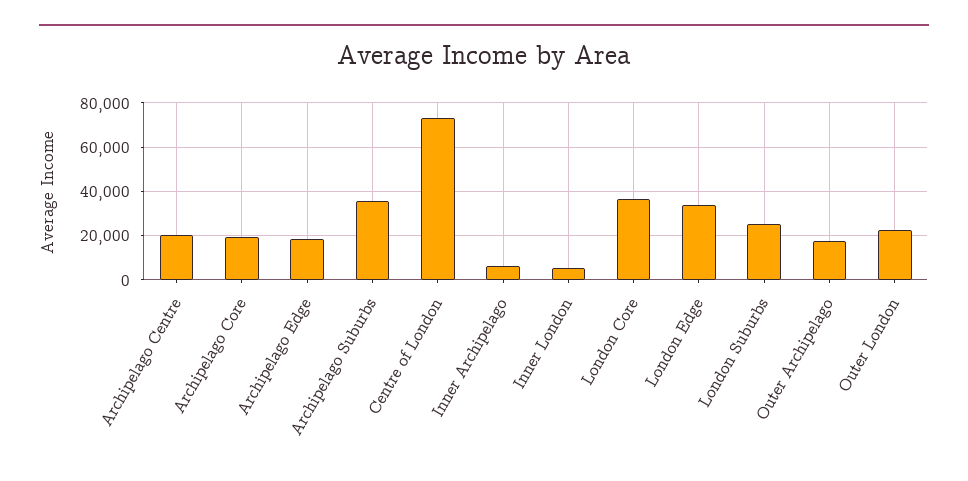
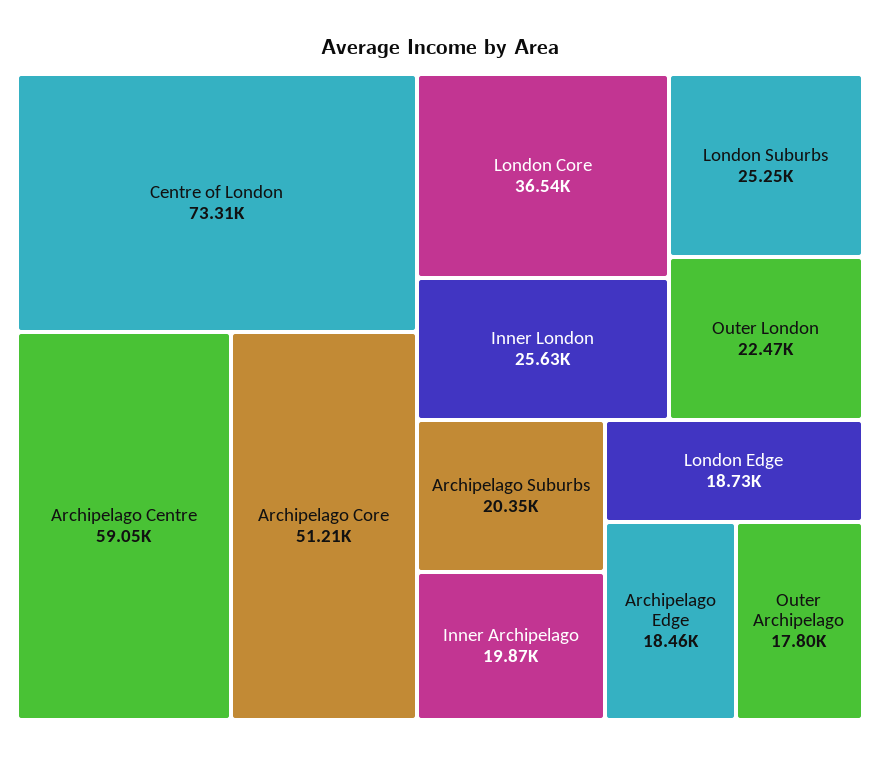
  {
-   "Archipelago Centre": 20000,
+   "Archipelago Centre": 59050,
-   "Archipelago Core": 20000,
+   "Archipelago Core": 51210,
    "Archipelago Edge": 18460,
-   "Archipelago Suburbs": 35000,
+   "Archipelago Suburbs": 20350,
    "Centre of London": 73310,
-   "Inner Archipelago": 5000,
+   "Inner Archipelago": 19870,
-   "Inner London": 5000,
+   "Inner London": 25630,
    "London Core": 36540,
-   "London Edge": 35000,
+   "London Edge": 18730,
    "London Suburbs": 25250,
    "Outer Archipelago": 17800,
    "Outer London": 22470
  }

